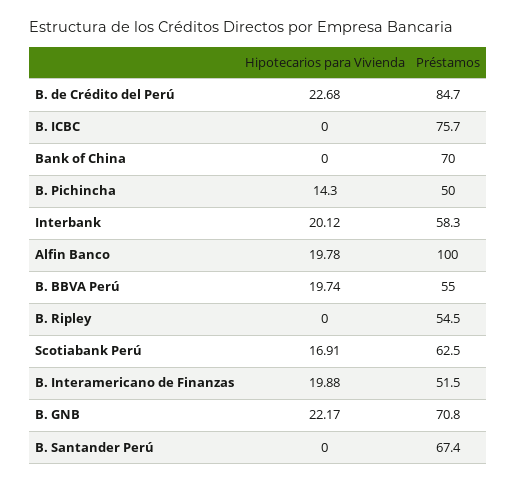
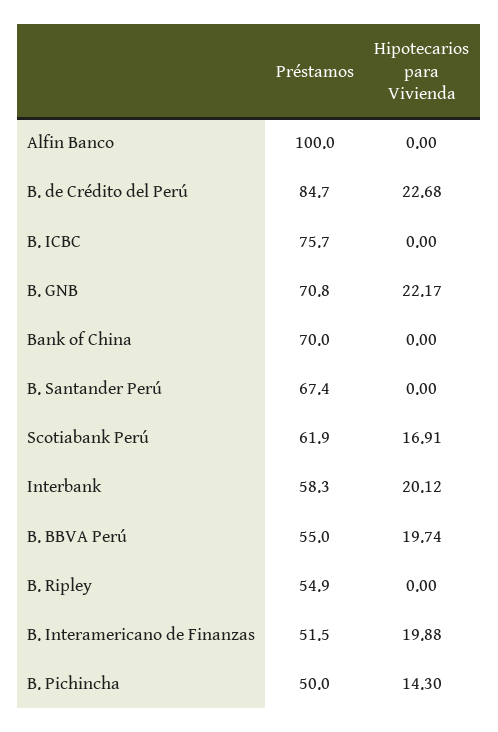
  {
    "Hipotecarios para Vivienda": {
      "B. de Crédito del Perú": 22.68,
      "B. ICBC": 0,
      "Bank of China": 0,
      "B. Pichincha": 14.3,
      "Interbank": 20.12,
-     "Alfin Banco": 19.78,
+     "Alfin Banco": 0,
      "B. BBVA Perú": 19.74,
      "B. Ripley": 0,
      "Scotiabank Perú": 16.91,
      "B. Interamericano de Finanzas": 19.88,
      "B. GNB": 22.17,
      "B. Santander Perú": 0
    },
    "Préstamos": {
      "B. de Crédito del Perú": 84.7,
      "B. ICBC": 75.7,
      "Bank of China": 70,
      "B. Pichincha": 50,
      "Interbank": 58.3,
      "Alfin Banco": 100,
      "B. BBVA Perú": 55,
-     "B. Ripley": 54.5,
+     "B. Ripley": 54.9,
-     "Scotiabank Perú": 62.5,
+     "Scotiabank Perú": 61.9,
      "B. Interamericano de Finanzas": 51.5,
      "B. GNB": 70.8,
      "B. Santander Perú": 67.4
    }
  }

